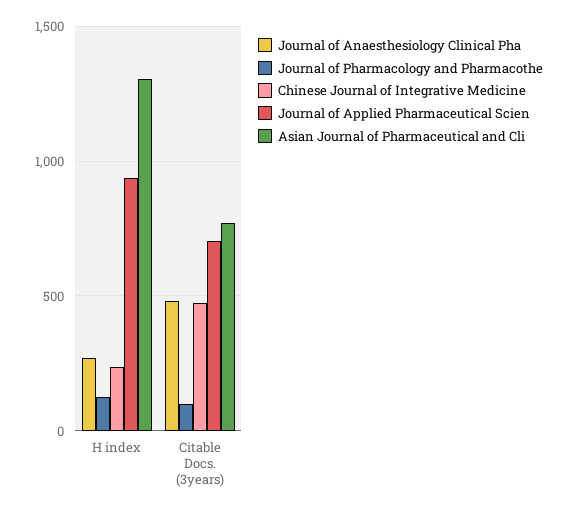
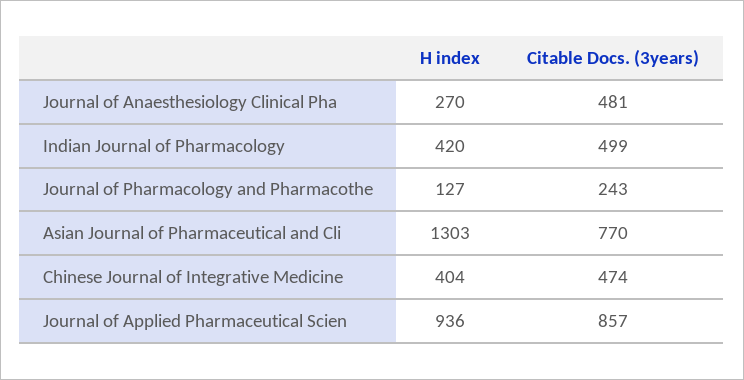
  {
    "Journal of Anaesthesiology Clinical Pha": {
      "H index": 270,
      "Citable Docs. (3years)": 481
    },
    "Journal of Pharmacology and Pharmacothe": {
      "H index": 127,
-     "Citable Docs. (3years)": 100
+     "Citable Docs. (3years)": 243
    },
    "Chinese Journal of Integrative Medicine": {
-     "H index": 250,
+     "H index": 404,
      "Citable Docs. (3years)": 474
    },
    "Journal of Applied Pharmaceutical Scien": {
      "H index": 936,
-     "Citable Docs. (3years)": 700
+     "Citable Docs. (3years)": 857
    },
    "Asian Journal of Pharmaceutical and Cli": {
      "H index": 1303,
      "Citable Docs. (3years)": 770
-   }
+   },
+   "Indian Journal of Pharmacology": {
+     "H index": 420,
+     "Citable Docs. (3years)": 499
+   }
  }

